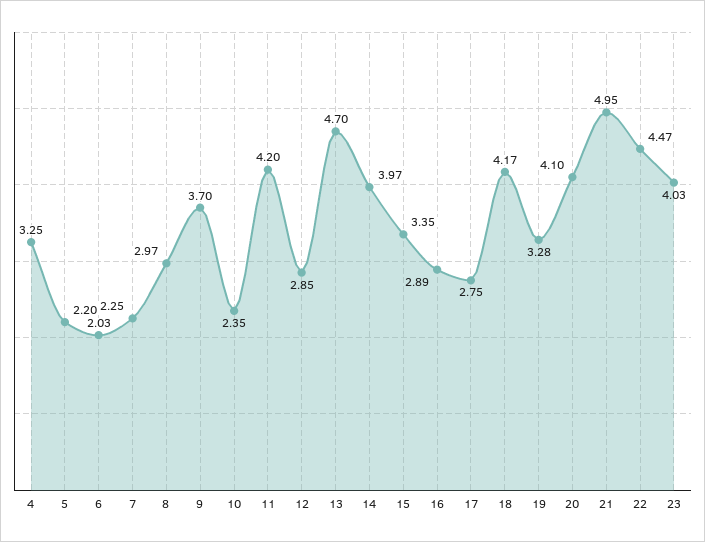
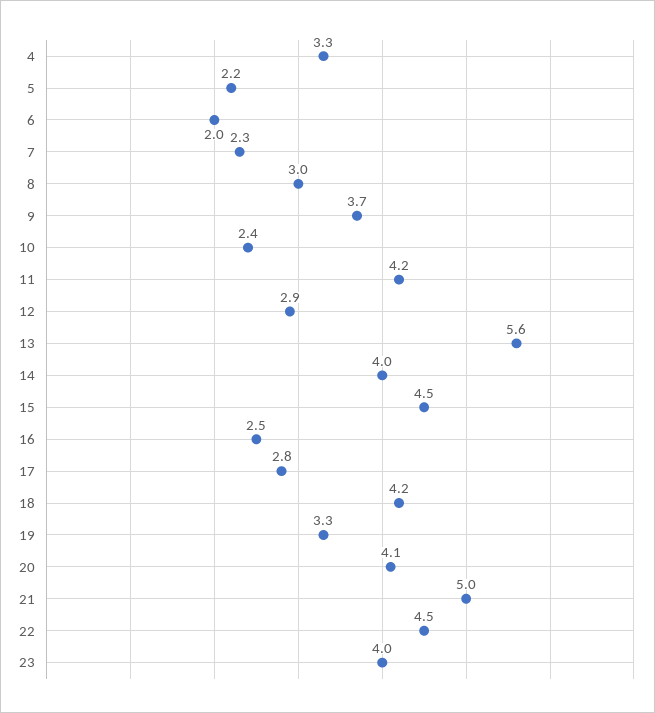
  {
    "4": 3.25,
    "5": 2.2,
    "6": 2.03,
    "7": 2.25,
    "8": 2.97,
    "9": 3.7,
    "10": 2.35,
    "11": 4.2,
    "12": 2.85,
-   "13": 4.7,
+   "13": 5.6,
    "14": 3.97,
-   "15": 3.35,
+   "15": 4.5,
-   "16": 2.89,
+   "16": 2.5,
    "17": 2.75,
    "18": 4.17,
    "19": 3.28,
    "20": 4.1,
    "21": 4.95,
    "22": 4.47,
    "23": 4.03
  }

